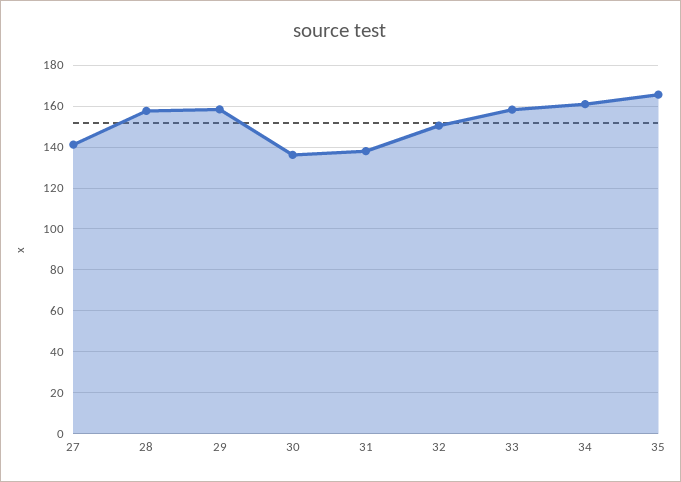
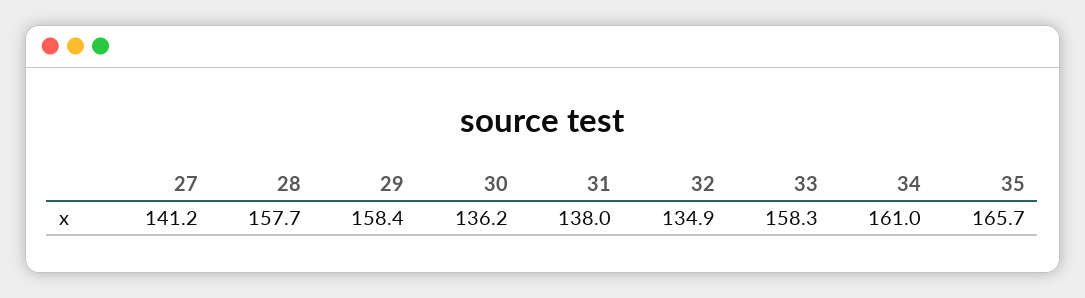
  {
    "27": 141.2,
    "28": 157.7,
    "29": 158.4,
    "30": 136.2,
    "31": 138,
-   "32": 150,
+   "32": 134.9,
    "33": 158.3,
    "34": 161,
    "35": 165.7
  }

